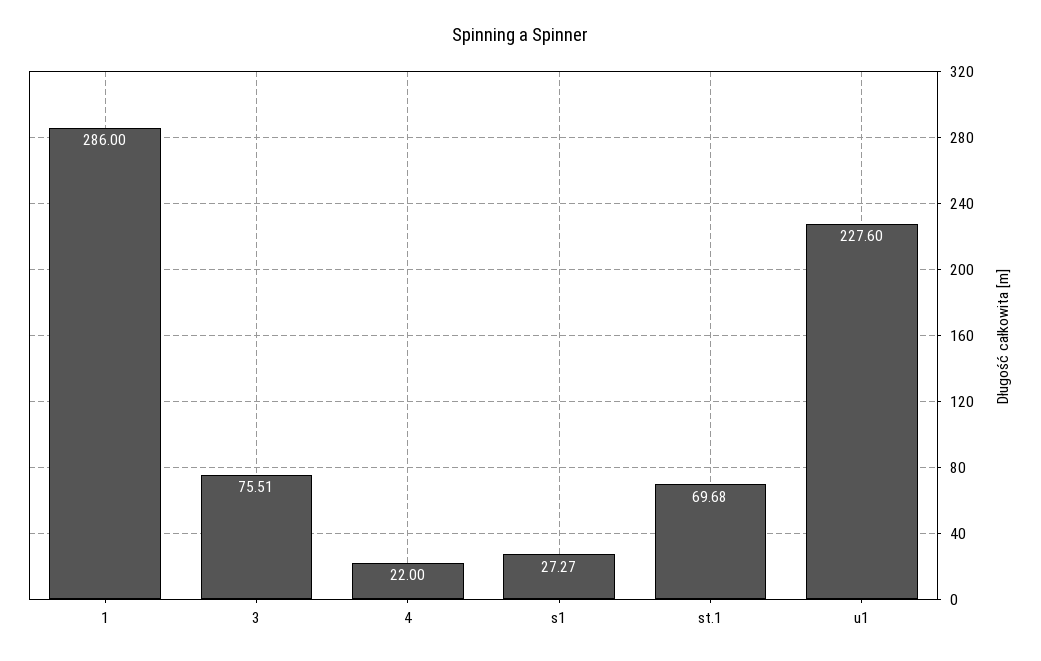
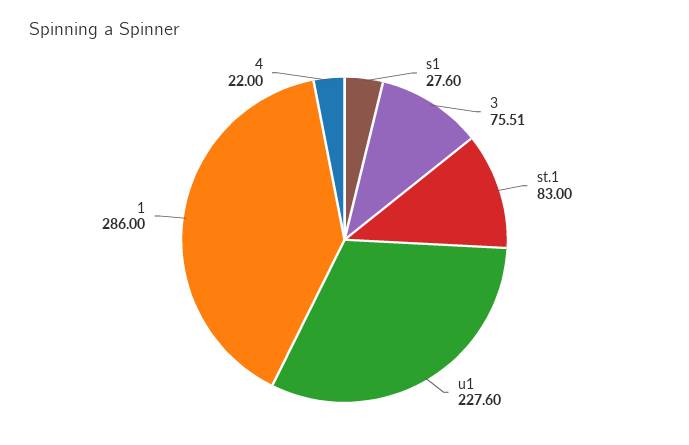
  {
    "1": 286,
    "3": 75.51,
    "4": 22,
-   "s1": 27.27,
+   "s1": 27.6,
-   "st.1": 69.68,
+   "st.1": 83,
    "u1": 227.6
  }

